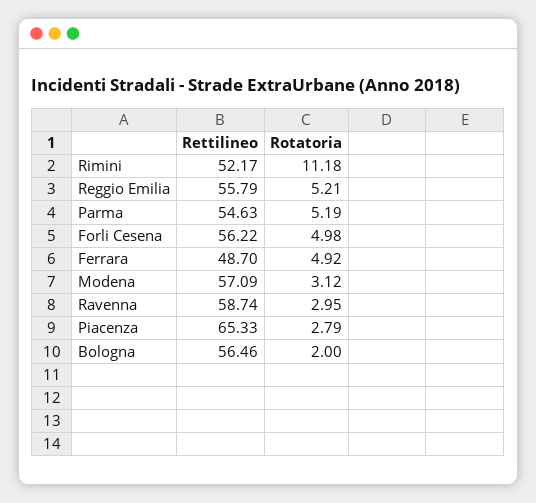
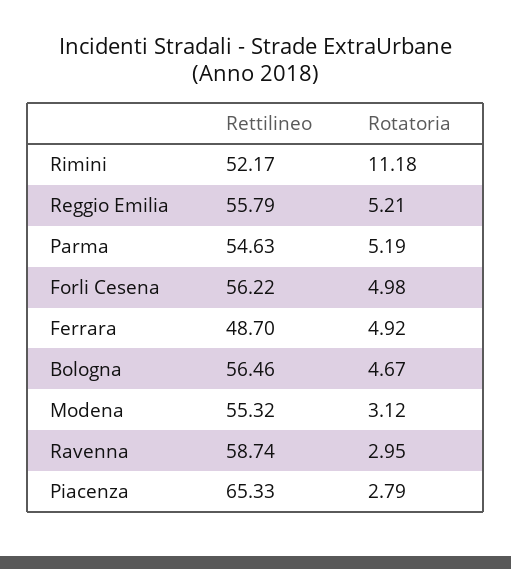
  {
    "Rettilineo": {
      "Rimini": 52.17,
      "Reggio Emilia": 55.79,
      "Parma": 54.63,
      "Forli Cesena": 56.22,
      "Ferrara": 48.7,
-     "Modena": 57.09,
+     "Modena": 55.32,
      "Ravenna": 58.74,
      "Piacenza": 65.33,
      "Bologna": 56.46
    },
    "Rotatoria": {
      "Rimini": 11.18,
      "Reggio Emilia": 5.21,
      "Parma": 5.19,
      "Forli Cesena": 4.98,
      "Ferrara": 4.92,
      "Modena": 3.12,
      "Ravenna": 2.95,
      "Piacenza": 2.79,
-     "Bologna": 2
+     "Bologna": 4.67
    }
  }

